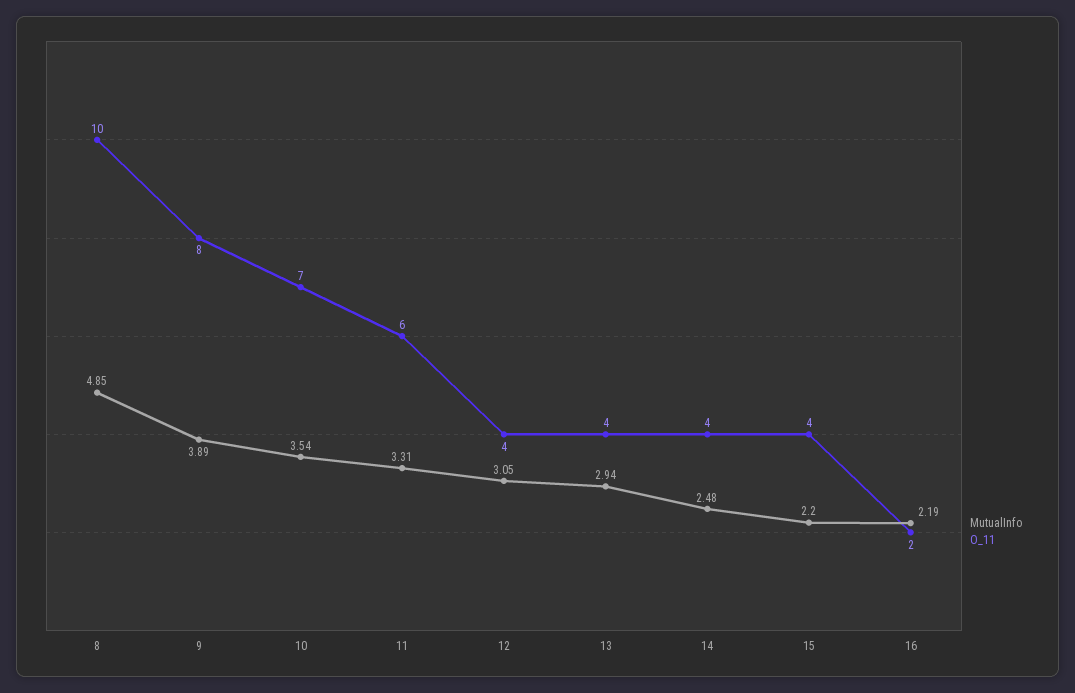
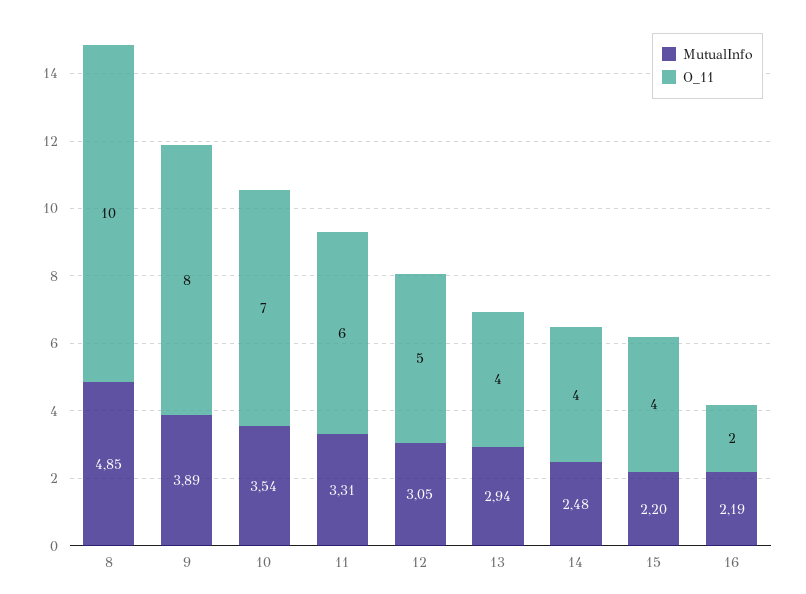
  {
    "MutualInfo": {
      "8": 4.85,
      "9": 3.89,
      "10": 3.54,
      "11": 3.31,
      "12": 3.05,
      "13": 2.94,
      "14": 2.48,
      "15": 2.2,
      "16": 2.19
    },
    "O_11": {
      "8": 10,
      "9": 8,
      "10": 7,
      "11": 6,
-     "12": 4,
+     "12": 5,
      "13": 4,
      "14": 4,
      "15": 4,
      "16": 2
    }
  }

